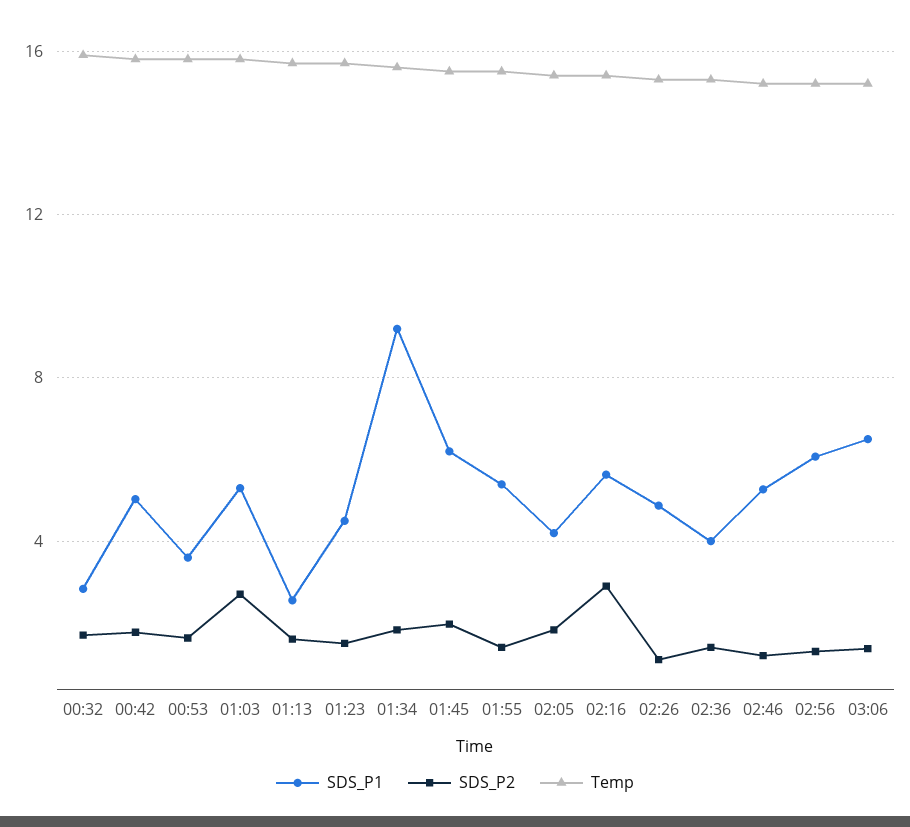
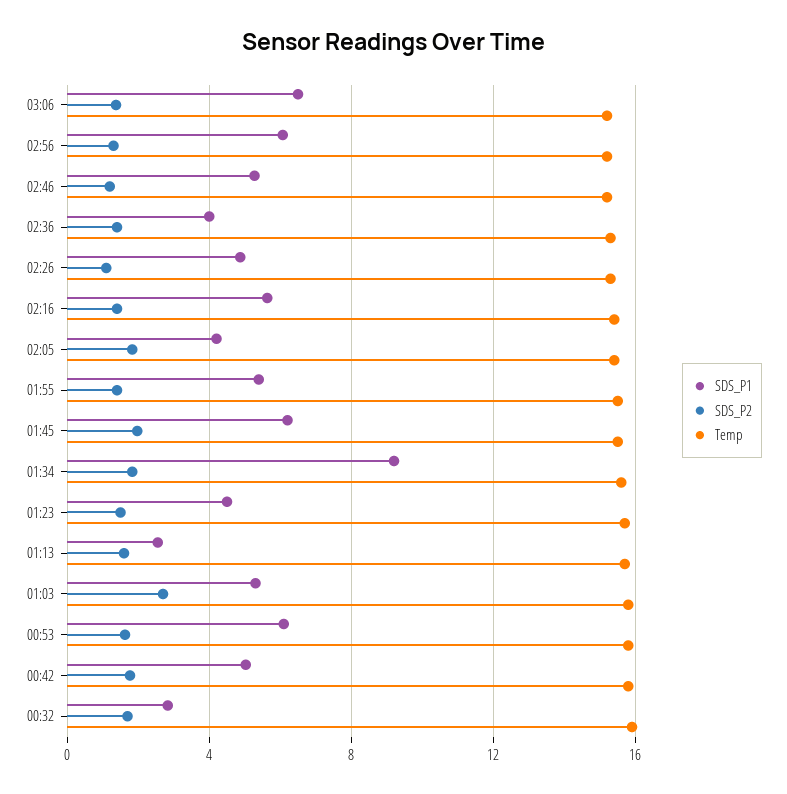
  {
    "SDS_P1": {
      "00:32": 3,
      "00:42": 5,
-     "00:53": 3.5,
+     "00:53": 6,
      "01:03": 5.5,
      "01:13": 2.5,
      "01:23": 4.5,
      "01:34": 9,
      "01:45": 6,
      "01:55": 5.5,
      "02:05": 4,
      "02:16": 5.5,
      "02:26": 5,
      "02:36": 4,
      "02:46": 5.5,
      "02:56": 6,
      "03:06": 6.5
    },
    "SDS_P2": {
      "00:32": 1.5,
      "00:42": 2,
      "00:53": 1.5,
      "01:03": 2.5,
      "01:13": 1.5,
      "01:23": 1.5,
      "01:34": 2,
      "01:45": 2,
      "01:55": 1.5,
      "02:05": 2,
-     "02:16": 3,
+     "02:16": 1.5,
      "02:26": 1,
      "02:36": 1.5,
      "02:46": 1,
      "02:56": 1.5,
      "03:06": 1.5
    },
    "Temp": {
      "00:32": 16,
      "00:42": 16,
      "00:53": 16,
      "01:03": 16,
      "01:13": 15.5,
      "01:23": 15.5,
      "01:34": 15.5,
      "01:45": 15.5,
      "01:55": 15.5,
      "02:05": 15.5,
      "02:16": 15.5,
      "02:26": 15.5,
      "02:36": 15.5,
      "02:46": 15,
      "02:56": 15,
      "03:06": 15
    }
  }

